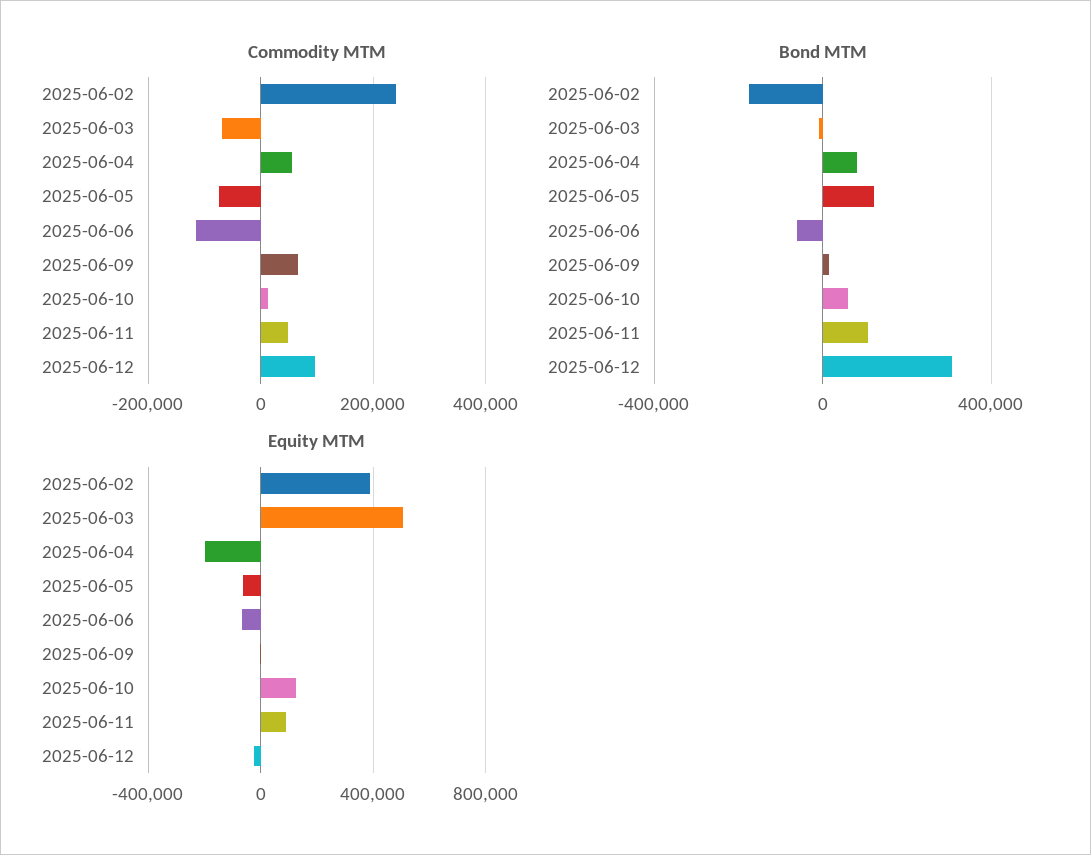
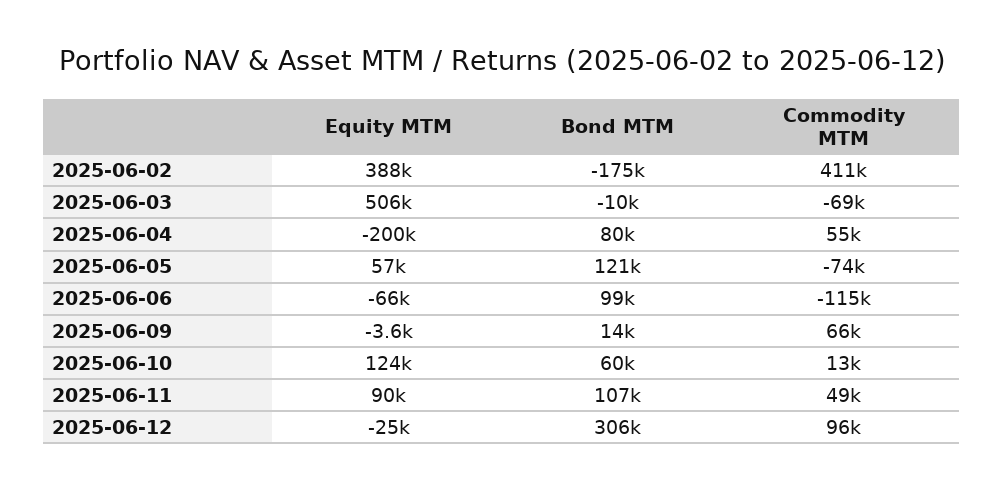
  {
    "Commodity MTM": {
-     "2025-06-02": 240000,
+     "2025-06-02": 411000,
      "2025-06-03": -69000,
      "2025-06-04": 55000,
      "2025-06-05": -74000,
      "2025-06-06": -115000,
      "2025-06-09": 66000,
      "2025-06-10": 13000,
      "2025-06-11": 49000,
      "2025-06-12": 96000
    },
    "Bond MTM": {
      "2025-06-02": -175000,
      "2025-06-03": -10000,
      "2025-06-04": 80000,
      "2025-06-05": 121000,
-     "2025-06-06": -50000,
+     "2025-06-06": 99000,
      "2025-06-09": 14000,
      "2025-06-10": 60000,
      "2025-06-11": 107000,
      "2025-06-12": 306000
    },
    "Equity MTM": {
      "2025-06-02": 388000,
      "2025-06-03": 506000,
      "2025-06-04": -200000,
-     "2025-06-05": -50000,
+     "2025-06-05": 57000,
      "2025-06-06": -66000,
      "2025-06-09": -3600,
      "2025-06-10": 124000,
      "2025-06-11": 90000,
      "2025-06-12": -25000
    }
  }

